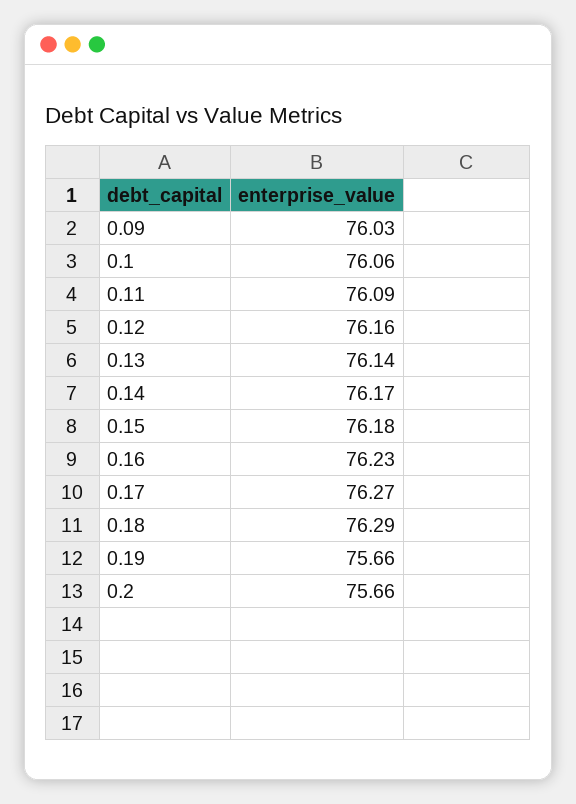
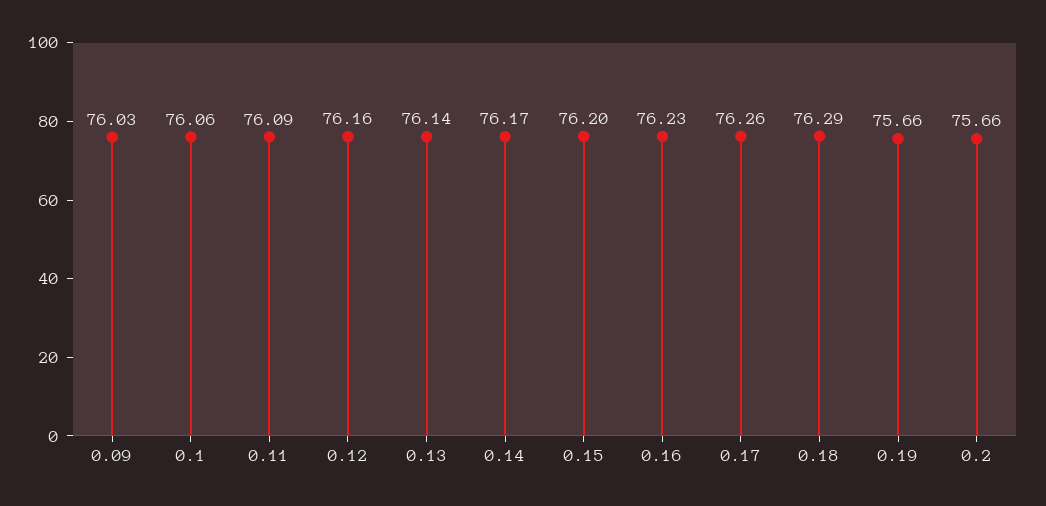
  {
    "0.09": 76.03,
    "0.1": 76.06,
    "0.11": 76.09,
    "0.12": 76.16,
    "0.13": 76.14,
    "0.14": 76.17,
-   "0.15": 76.18,
+   "0.15": 76.2,
    "0.16": 76.23,
-   "0.17": 76.27,
+   "0.17": 76.26,
    "0.18": 76.29,
    "0.19": 75.66,
    "0.2": 75.66
  }

